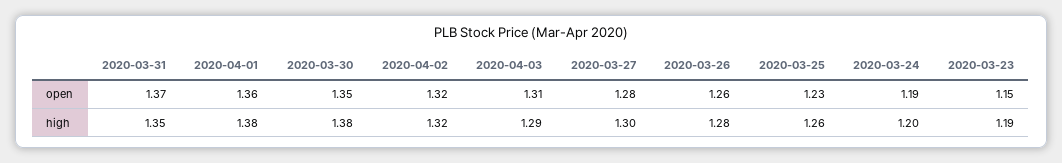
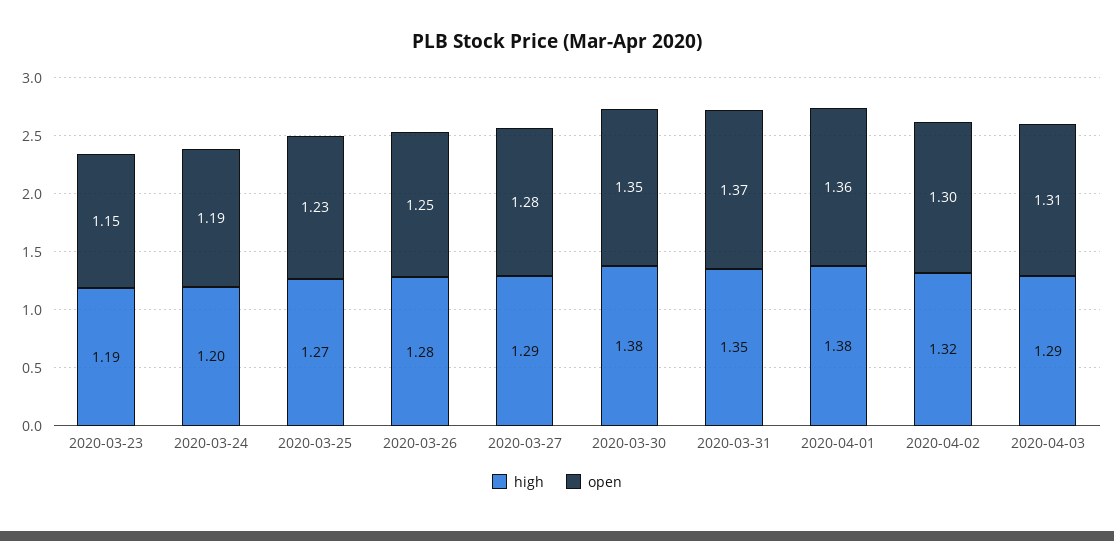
  {
    "open": {
      "2020-03-31": 1.37,
      "2020-04-01": 1.36,
      "2020-03-30": 1.35,
-     "2020-04-02": 1.32,
+     "2020-04-02": 1.3,
      "2020-04-03": 1.31,
      "2020-03-27": 1.28,
-     "2020-03-26": 1.26,
+     "2020-03-26": 1.25,
      "2020-03-25": 1.23,
      "2020-03-24": 1.19,
      "2020-03-23": 1.15
    },
    "high": {
      "2020-03-31": 1.35,
      "2020-04-01": 1.38,
      "2020-03-30": 1.38,
      "2020-04-02": 1.32,
      "2020-04-03": 1.29,
-     "2020-03-27": 1.3,
+     "2020-03-27": 1.29,
      "2020-03-26": 1.28,
-     "2020-03-25": 1.26,
+     "2020-03-25": 1.27,
      "2020-03-24": 1.2,
      "2020-03-23": 1.19
    }
  }

